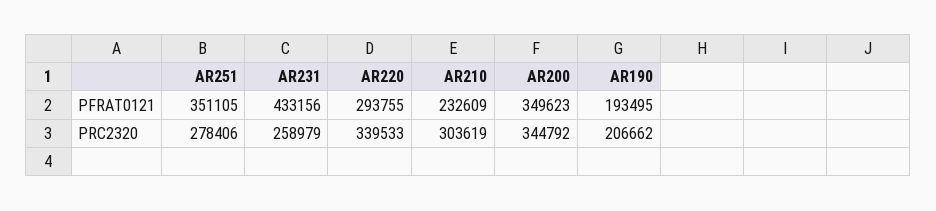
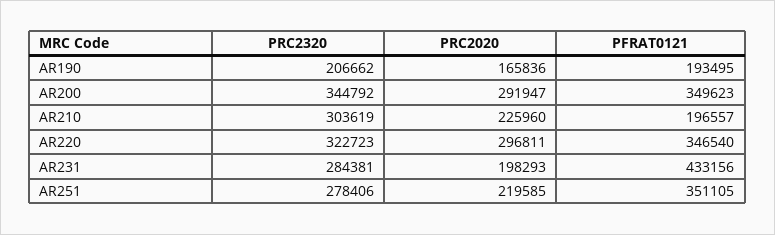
  {
    "AR251": {
      "PFRAT0121": 351105,
-     "PRC2320": 278406
+     "PRC2320": 278406,
+     "PRC2020": 219585
    },
    "AR231": {
      "PFRAT0121": 433156,
-     "PRC2320": 258979
+     "PRC2320": 284381,
+     "PRC2020": 198293
    },
    "AR220": {
-     "PFRAT0121": 293755,
+     "PFRAT0121": 346540,
-     "PRC2320": 339533
+     "PRC2320": 322723,
+     "PRC2020": 296811
    },
    "AR210": {
-     "PFRAT0121": 232609,
+     "PFRAT0121": 196557,
-     "PRC2320": 303619
+     "PRC2320": 303619,
+     "PRC2020": 225960
    },
    "AR200": {
      "PFRAT0121": 349623,
-     "PRC2320": 344792
+     "PRC2320": 344792,
+     "PRC2020": 291947
    },
    "AR190": {
      "PFRAT0121": 193495,
-     "PRC2320": 206662
+     "PRC2320": 206662,
+     "PRC2020": 165836
    }
  }

